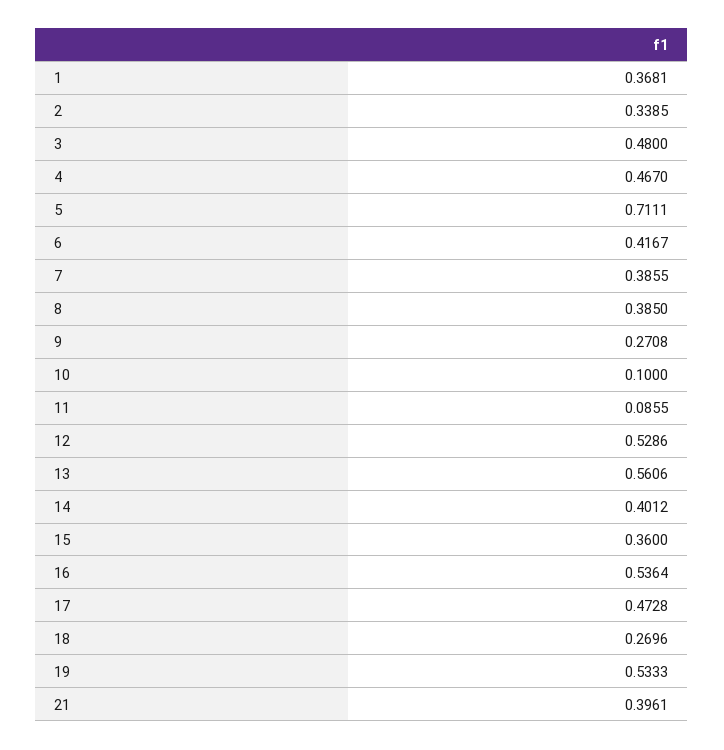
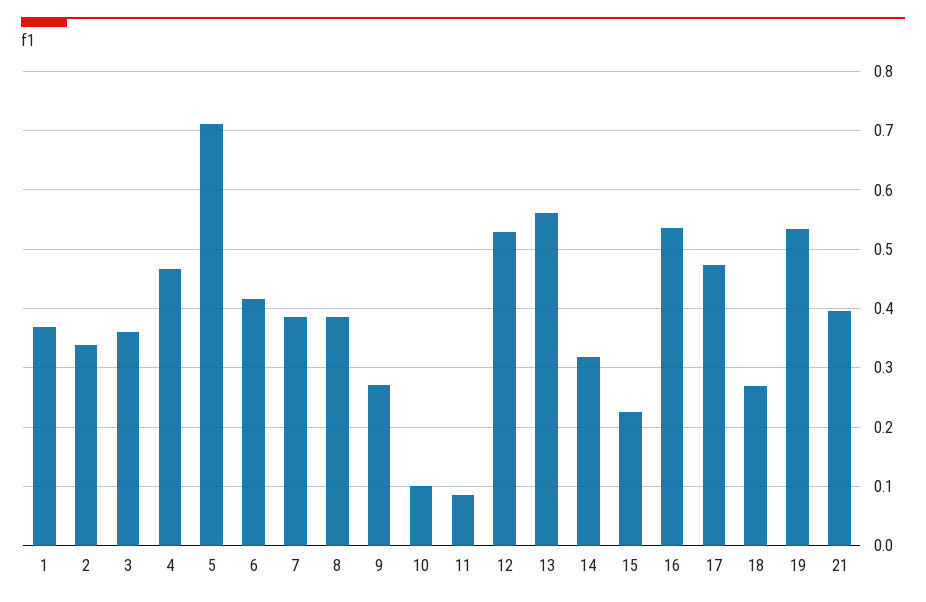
  {
    "1": 0.3681,
    "2": 0.3385,
-   "3": 0.48,
+   "3": 0.36,
    "4": 0.467,
    "5": 0.7111,
    "6": 0.4167,
    "7": 0.3855,
    "8": 0.385,
    "9": 0.2708,
    "10": 0.1,
    "11": 0.0855,
    "12": 0.5286,
    "13": 0.5606,
-   "14": 0.4012,
+   "14": 0.32,
-   "15": 0.36,
+   "15": 0.22,
    "16": 0.5364,
    "17": 0.4728,
    "18": 0.2696,
    "19": 0.5333,
    "21": 0.3961
  }

